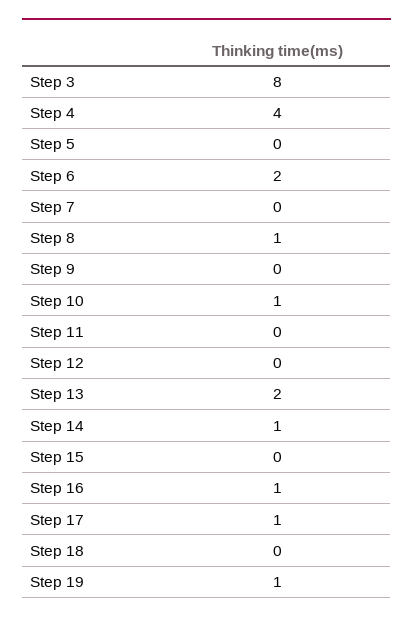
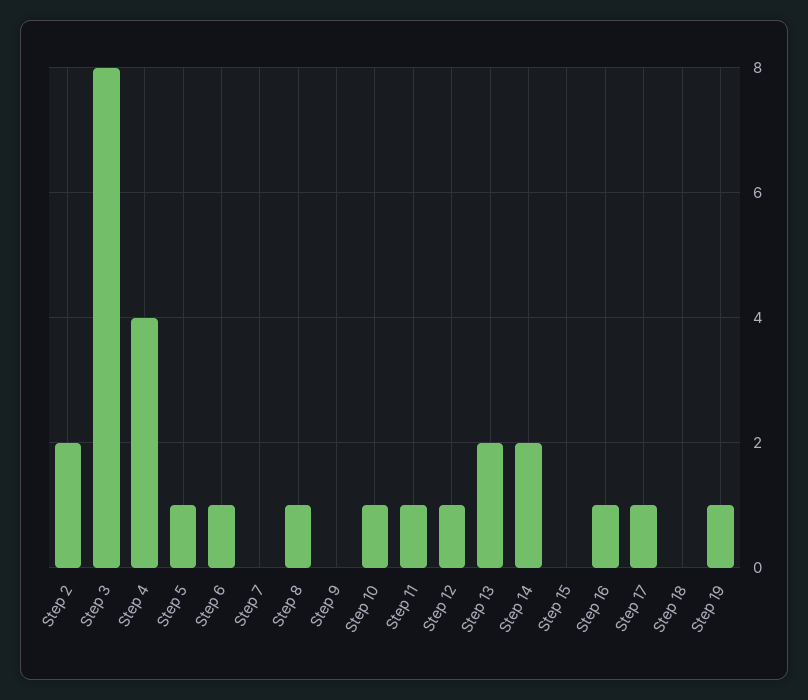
  {
    "Step 3": 8,
    "Step 4": 4,
-   "Step 5": 0,
+   "Step 5": 1,
-   "Step 6": 2,
+   "Step 6": 1,
    "Step 7": 0,
    "Step 8": 1,
    "Step 9": 0,
    "Step 10": 1,
-   "Step 11": 0,
+   "Step 11": 1,
-   "Step 12": 0,
+   "Step 12": 1,
    "Step 13": 2,
-   "Step 14": 1,
+   "Step 14": 2,
    "Step 15": 0,
    "Step 16": 1,
    "Step 17": 1,
    "Step 18": 0,
-   "Step 19": 1
+   "Step 19": 1,
+   "Step 2": 2
  }

